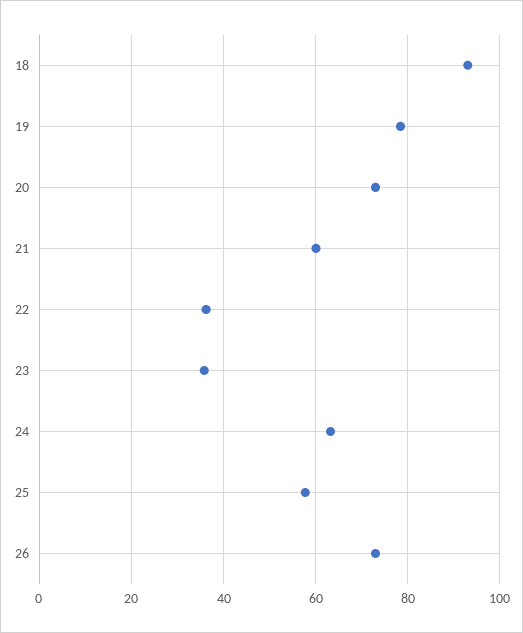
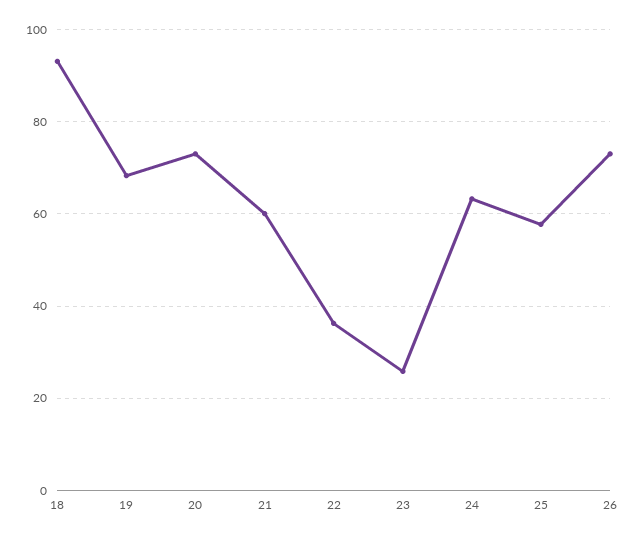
  {
    "18": 94,
-   "19": 78,
+   "19": 68,
    "20": 74,
    "21": 60,
    "22": 36,
-   "23": 36,
+   "23": 26,
    "24": 64,
    "25": 58,
    "26": 74
  }

